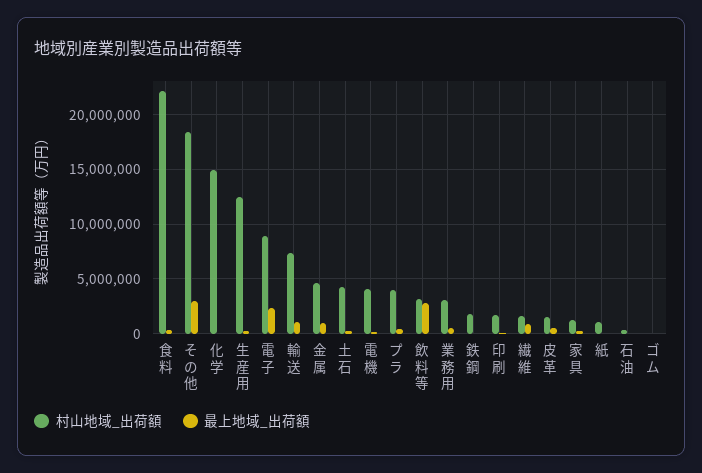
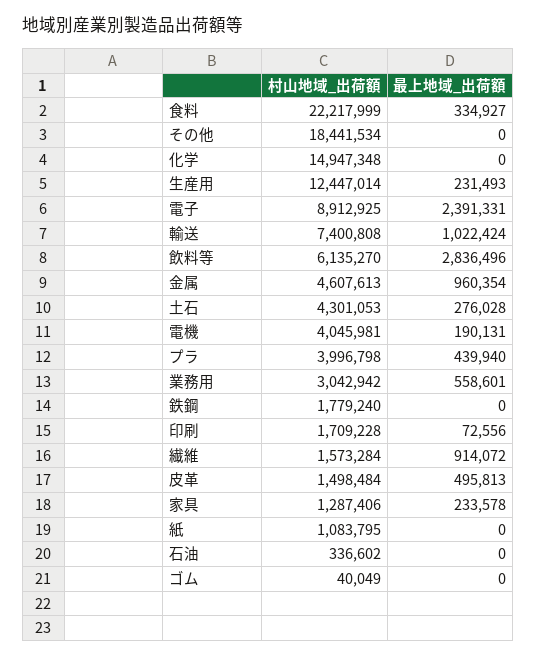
  {
    "村山地域_出荷額": {
      "食料": 22217999,
      "その他": 18441534,
      "化学": 14947348,
      "生産用": 12447014,
      "電子": 8912925,
      "輸送": 7400808,
      "金属": 4607613,
      "土石": 4301053,
      "電機": 4045981,
      "プラ": 3996798,
-     "飲料等": 3000000,
+     "飲料等": 6135270,
      "業務用": 3042942,
      "鉄鋼": 1779240,
      "印刷": 1709228,
      "繊維": 1573284,
      "皮革": 1498484,
      "家具": 1287406,
      "紙": 1083795,
      "石油": 336602,
      "ゴム": 40049
    },
    "最上地域_出荷額": {
      "食料": 334927,
-     "その他": 3000000,
+     "その他": 0,
      "化学": 0,
      "生産用": 231493,
      "電子": 2391331,
      "輸送": 1022424,
      "金属": 960354,
      "土石": 276028,
      "電機": 190131,
      "プラ": 439940,
      "飲料等": 2836496,
      "業務用": 558601,
      "鉄鋼": 0,
      "印刷": 72556,
      "繊維": 914072,
      "皮革": 495813,
      "家具": 233578,
      "紙": 0,
      "石油": 0,
      "ゴム": 0
    }
  }

